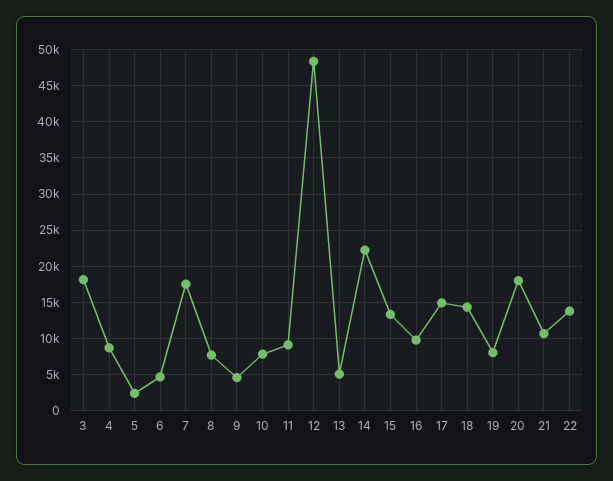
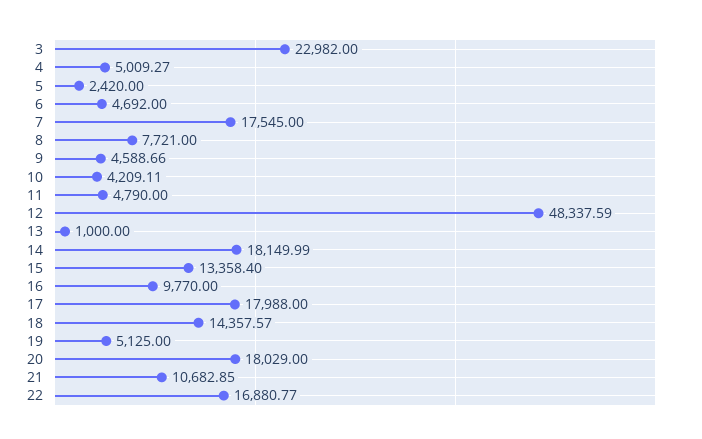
  {
-   "3": 18000,
+   "3": 22982,
-   "4": 9000,
+   "4": 5009.27,
    "5": 2420,
    "6": 4692,
    "7": 17545,
    "8": 7721,
    "9": 4588.66,
-   "10": 8000,
+   "10": 4209.11,
-   "11": 9000,
+   "11": 4790,
    "12": 48337.59,
-   "13": 5000,
+   "13": 1000,
-   "14": 22000,
+   "14": 18149.99,
    "15": 13358.4,
    "16": 9770,
-   "17": 15000,
+   "17": 17988,
    "18": 14357.57,
-   "19": 8000,
+   "19": 5125,
    "20": 18029,
    "21": 10682.85,
-   "22": 14000
+   "22": 16880.77
  }

